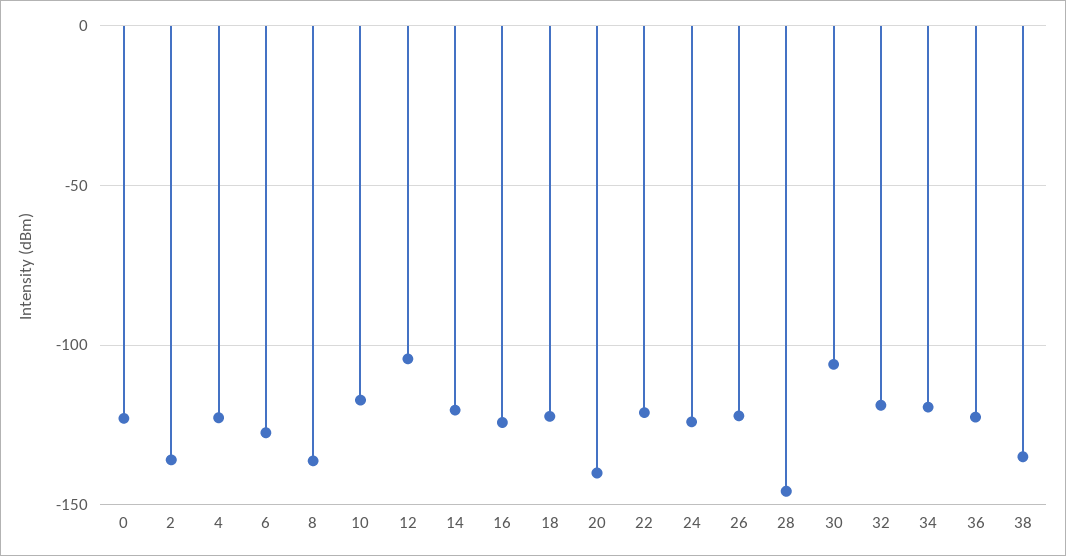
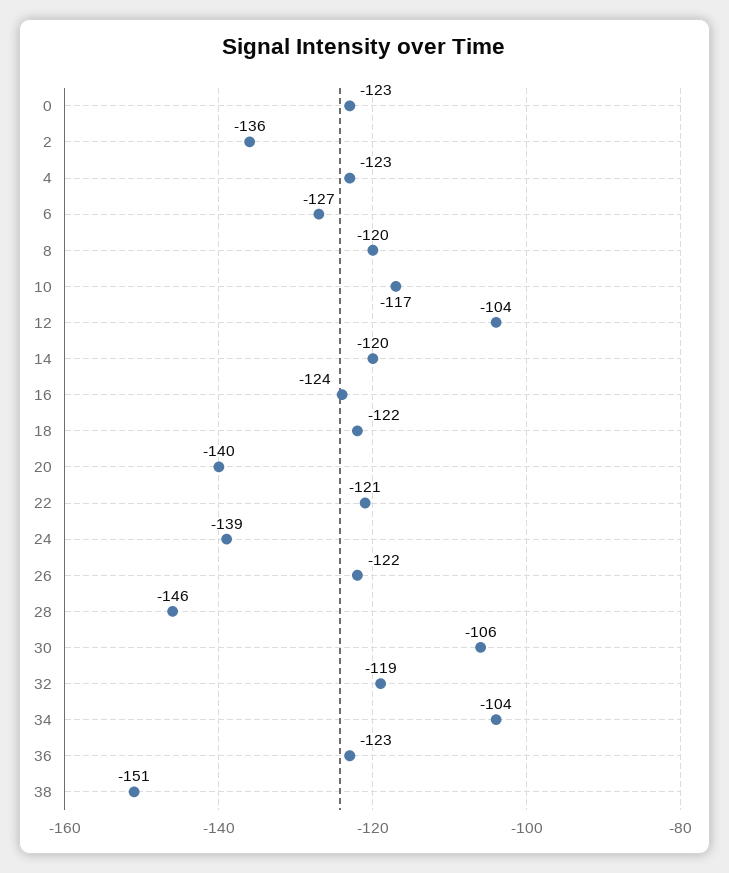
  {
    "0": -123,
    "2": -136,
    "4": -123,
    "6": -127,
-   "8": -135,
+   "8": -120,
    "10": -117,
    "12": -104,
    "14": -120,
    "16": -124,
    "18": -122,
    "20": -140,
    "22": -121,
-   "24": -125,
+   "24": -139,
    "26": -122,
    "28": -146,
    "30": -106,
    "32": -119,
-   "34": -120,
+   "34": -104,
    "36": -123,
-   "38": -135
+   "38": -151
  }

